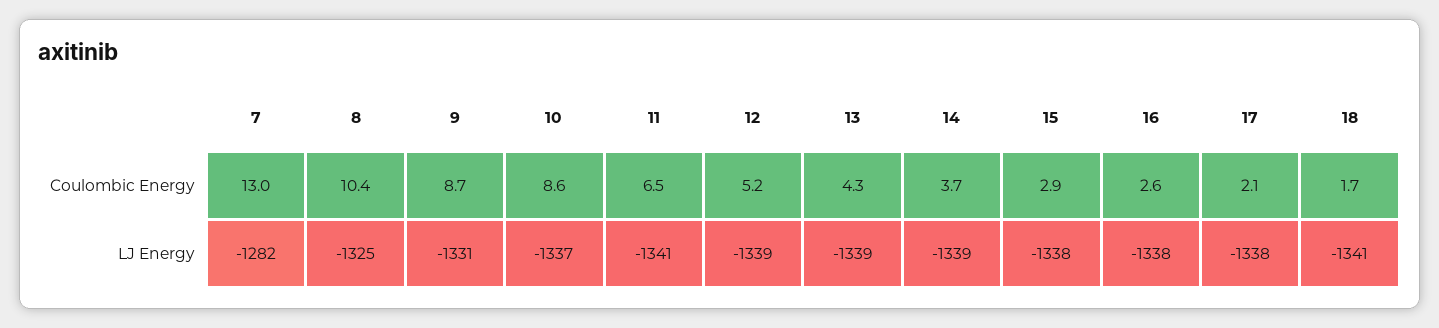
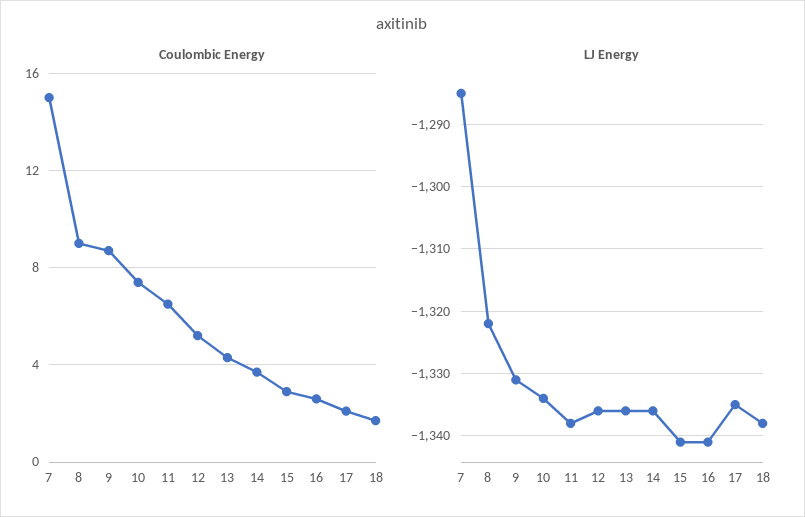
  {
    "Coulombic Energy": {
-     "7": 13,
+     "7": 15,
-     "8": 10.4,
+     "8": 9,
      "9": 8.7,
-     "10": 8.6,
+     "10": 7.5,
      "11": 6.5,
      "12": 5.2,
      "13": 4.3,
      "14": 3.7,
      "15": 2.9,
      "16": 2.6,
      "17": 2.1,
      "18": 1.7
    },
    "LJ Energy": {
-     "7": -1282,
+     "7": -1285,
-     "8": -1325,
+     "8": -1322,
      "9": -1331,
-     "10": -1337,
+     "10": -1334,
-     "11": -1341,
+     "11": -1338,
-     "12": -1339,
+     "12": -1336,
-     "13": -1339,
+     "13": -1336,
-     "14": -1339,
+     "14": -1336,
-     "15": -1338,
+     "15": -1341,
-     "16": -1338,
+     "16": -1341,
-     "17": -1338,
+     "17": -1335,
-     "18": -1341
+     "18": -1338
    }
  }

